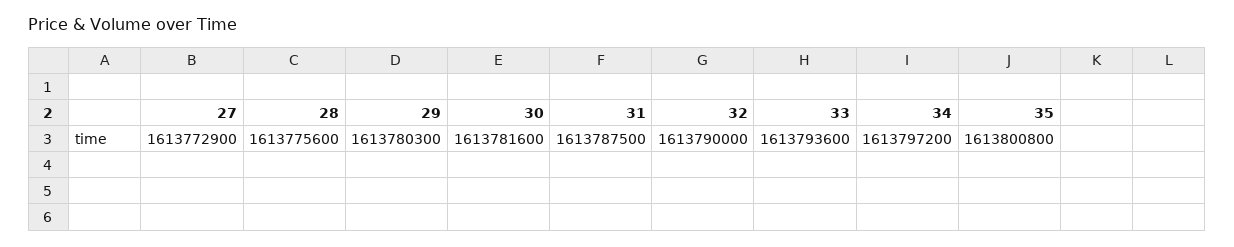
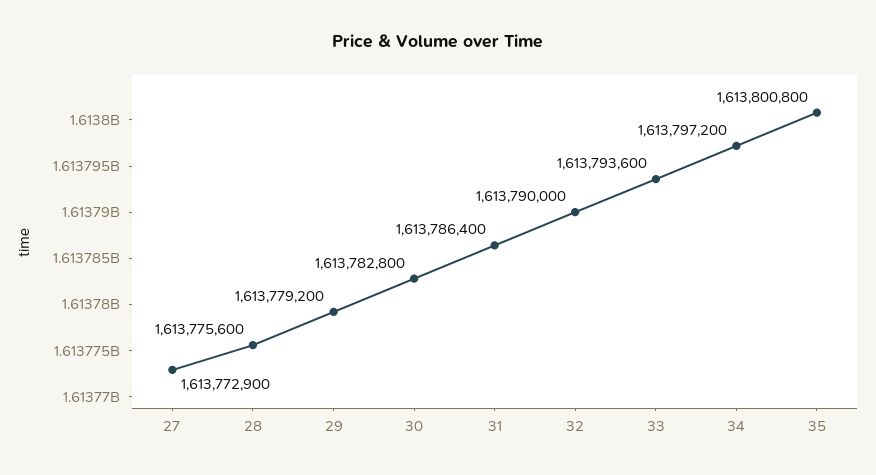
  {
    "27": 1613772900,
    "28": 1613775600,
-   "29": 1613780300,
+   "29": 1613779200,
-   "30": 1613781600,
+   "30": 1613782800,
-   "31": 1613787500,
+   "31": 1613786400,
    "32": 1613790000,
    "33": 1613793600,
    "34": 1613797200,
    "35": 1613800800
  }

